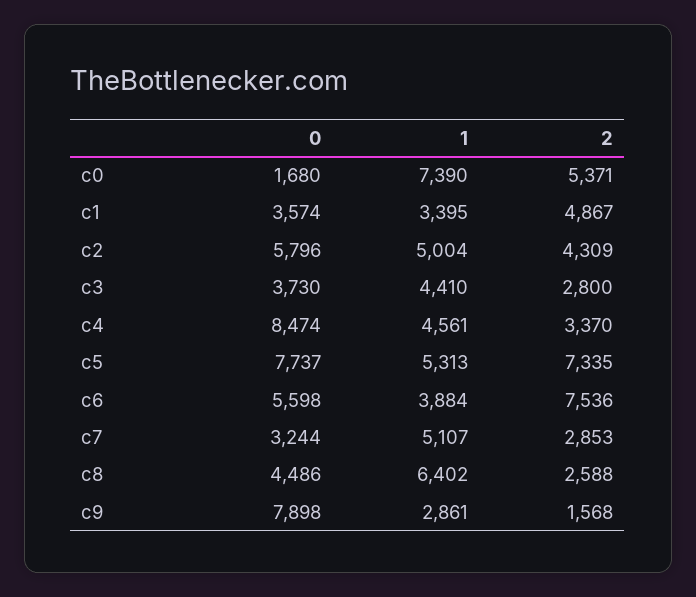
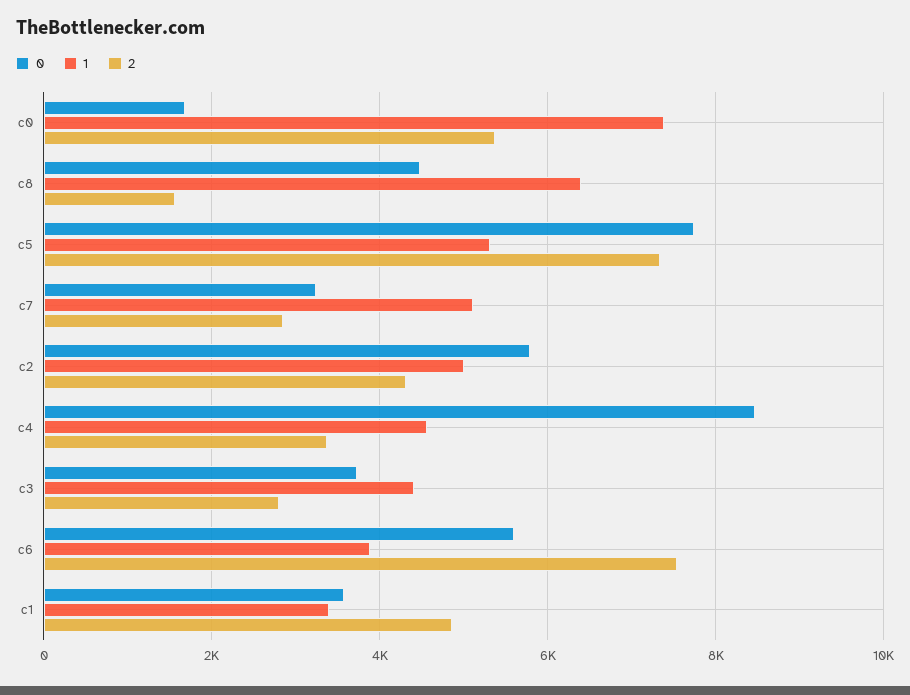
  {
    "0": {
      "c0": 1680,
      "c1": 3574,
      "c2": 5796,
      "c3": 3730,
      "c4": 8474,
      "c5": 7737,
      "c6": 5598,
      "c7": 3244,
-     "c8": 4486,
+     "c8": 4486
-     "c9": 7898
    },
    "1": {
      "c0": 7390,
      "c1": 3395,
      "c2": 5004,
      "c3": 4410,
      "c4": 4561,
      "c5": 5313,
      "c6": 3884,
      "c7": 5107,
-     "c8": 6402,
+     "c8": 6402
-     "c9": 2861
    },
    "2": {
      "c0": 5371,
      "c1": 4867,
      "c2": 4309,
      "c3": 2800,
      "c4": 3370,
      "c5": 7335,
      "c6": 7536,
      "c7": 2853,
-     "c8": 2588,
+     "c8": 1600
-     "c9": 1568
    }
  }

